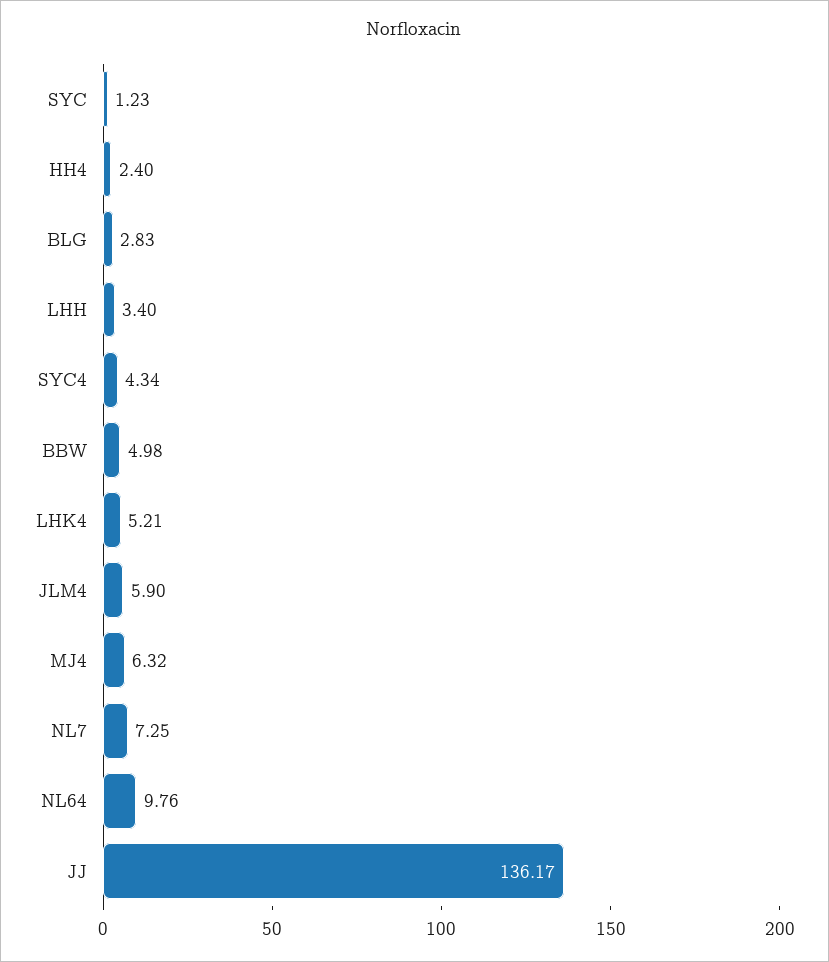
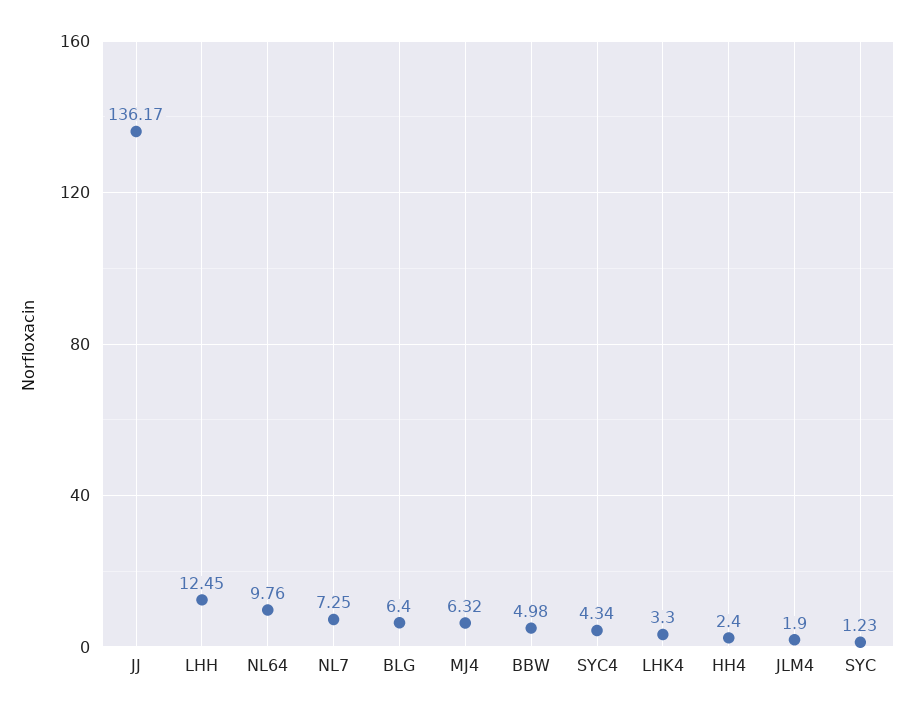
  {
    "SYC": 1.23,
    "HH4": 2.4,
-   "BLG": 2.83,
+   "BLG": 6.4,
-   "LHH": 3.4,
+   "LHH": 12.45,
    "SYC4": 4.34,
    "BBW": 4.98,
-   "LHK4": 5.21,
+   "LHK4": 3.3,
-   "JLM4": 5.9,
+   "JLM4": 1.9,
    "MJ4": 6.32,
    "NL7": 7.25,
    "NL64": 9.76,
    "JJ": 136.17
  }

